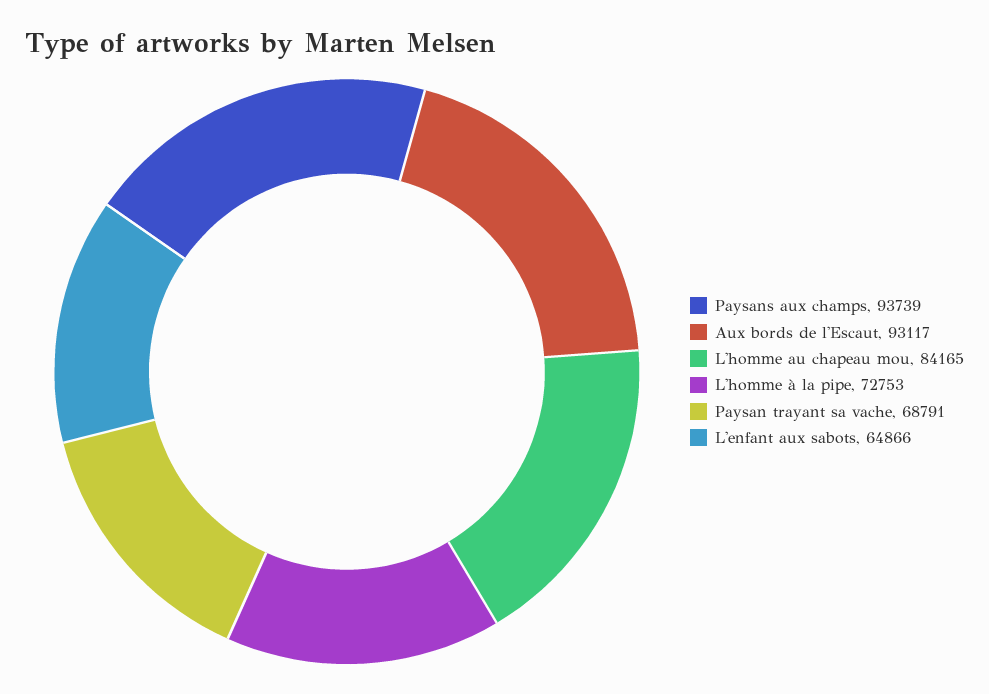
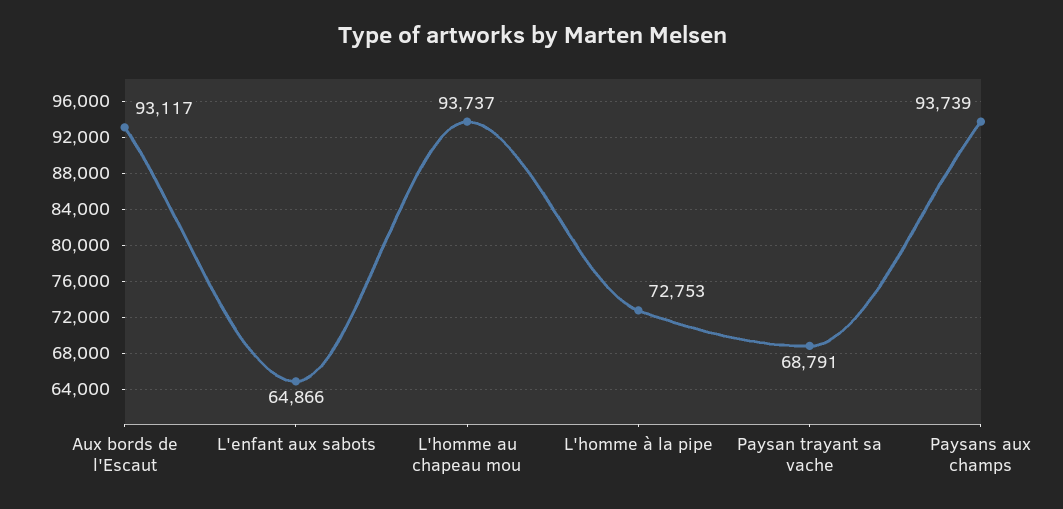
  {
    "Paysans aux champs": 93739,
    "Aux bords de l'Escaut": 93117,
-   "L'homme au chapeau mou": 84165,
+   "L'homme au chapeau mou": 93737,
    "L'homme à la pipe": 72753,
    "Paysan trayant sa vache": 68791,
    "L'enfant aux sabots": 64866
  }

